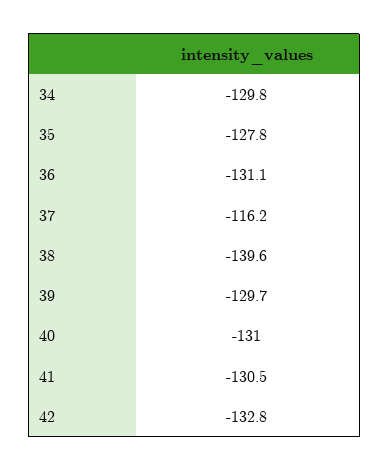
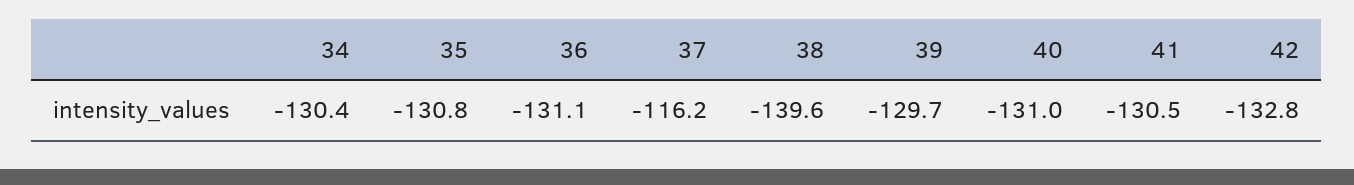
  {
-   "34": -129.8,
+   "34": -130.4,
-   "35": -127.8,
+   "35": -130.8,
    "36": -131.1,
    "37": -116.2,
    "38": -139.6,
    "39": -129.7,
    "40": -131,
    "41": -130.5,
    "42": -132.8
  }

